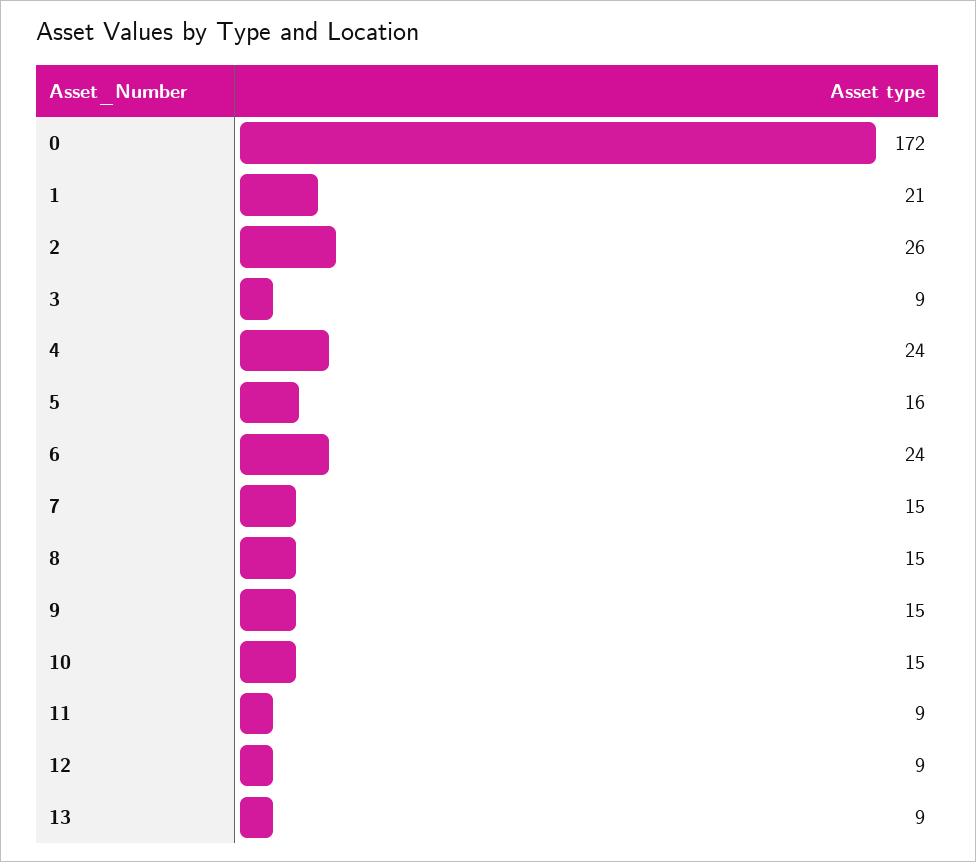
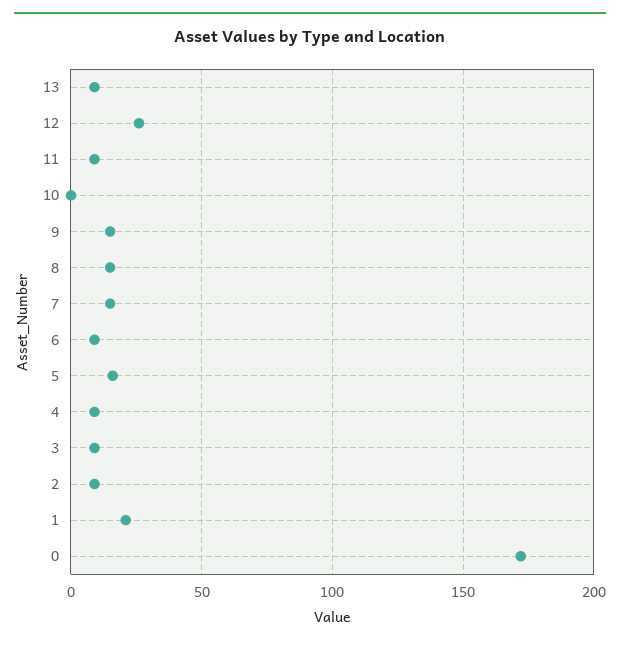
  {
    "0": 172,
    "1": 21,
-   "2": 26,
+   "2": 10,
    "3": 9,
-   "4": 24,
+   "4": 10,
    "5": 16,
-   "6": 24,
+   "6": 10,
    "7": 15,
    "8": 15,
    "9": 15,
-   "10": 15,
+   "10": 0,
    "11": 9,
-   "12": 9,
+   "12": 25,
    "13": 9
  }

